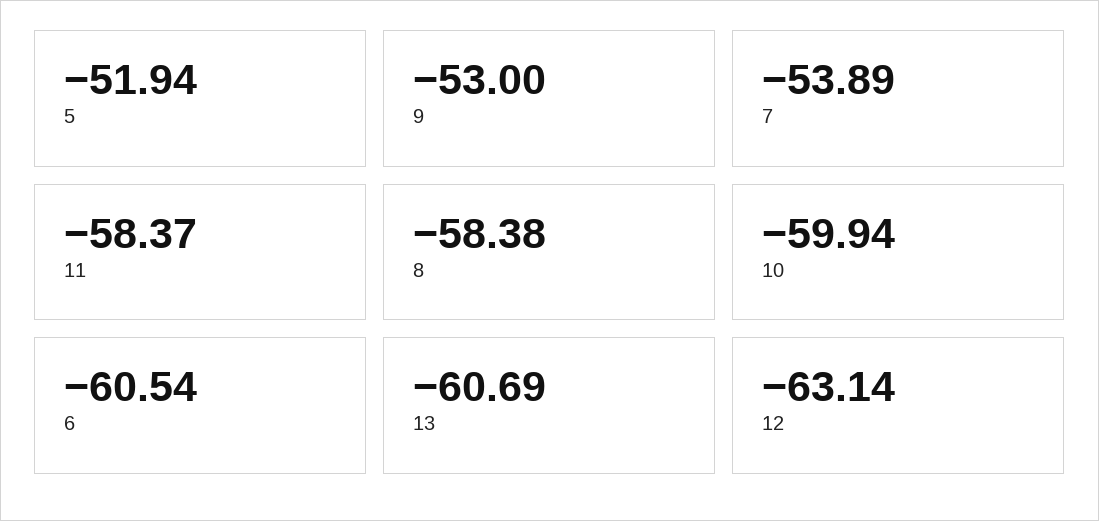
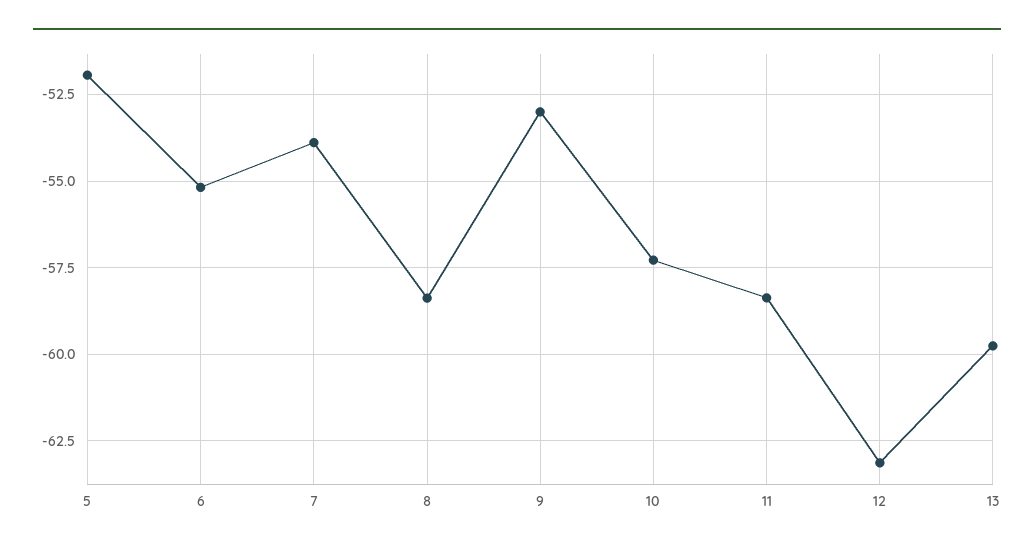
  {
    "5": -51.94,
    "9": -53,
    "7": -53.89,
    "11": -58.37,
    "8": -58.38,
-   "10": -59.94,
+   "10": -57.25,
-   "6": -60.54,
+   "6": -55.25,
-   "13": -60.69,
+   "13": -59.75,
    "12": -63.14
  }

